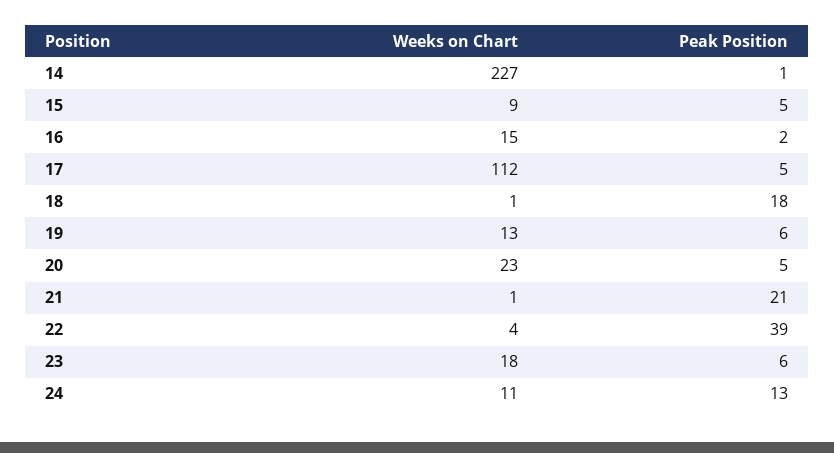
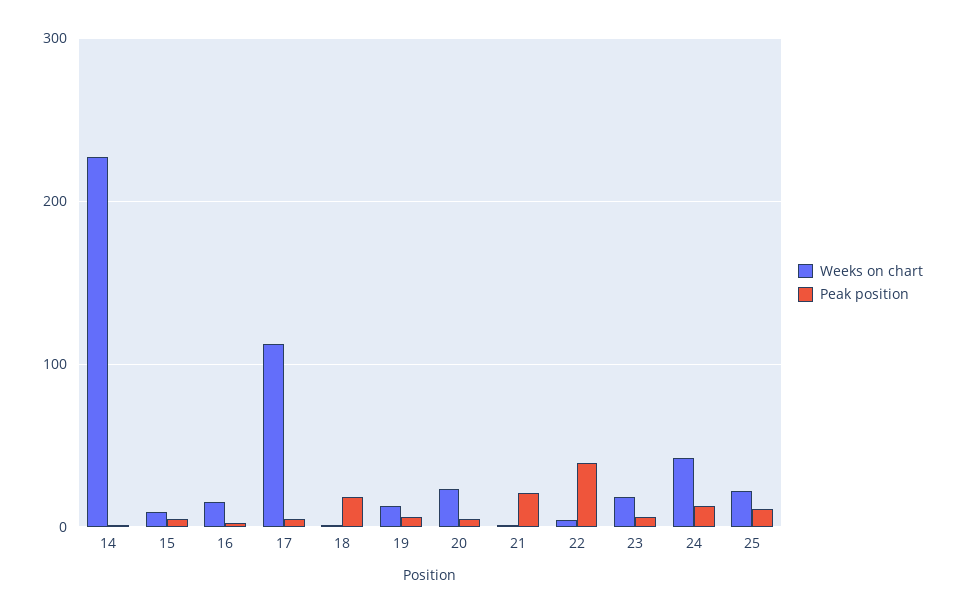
  {
    "Weeks on Chart": {
      "14": 227,
      "15": 9,
      "16": 15,
      "17": 112,
      "18": 1,
      "19": 13,
      "20": 23,
      "21": 1,
      "22": 4,
      "23": 18,
-     "24": 11
+     "24": 40,
+     "25": 20
    },
    "Peak Position": {
      "14": 1,
      "15": 5,
      "16": 2,
      "17": 5,
      "18": 18,
      "19": 6,
      "20": 5,
      "21": 21,
      "22": 39,
      "23": 6,
-     "24": 13
+     "24": 13,
+     "25": 10
    }
  }

